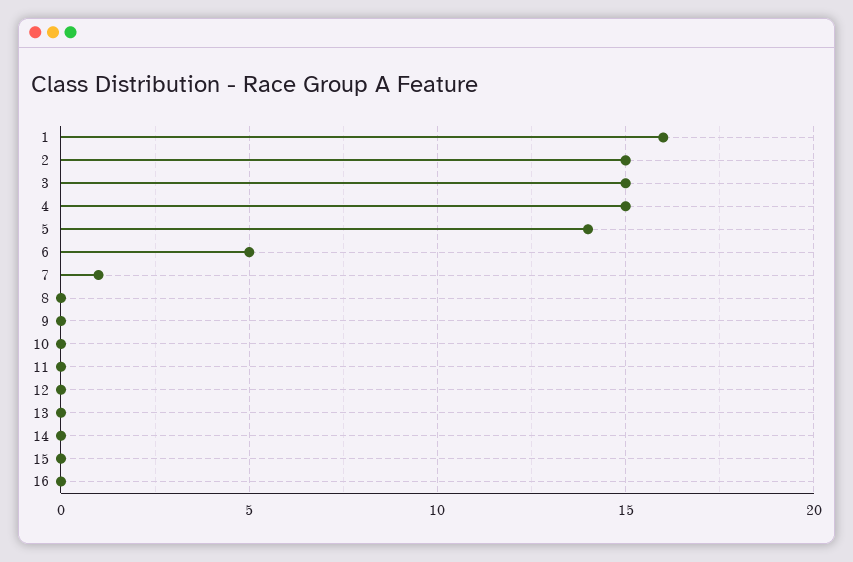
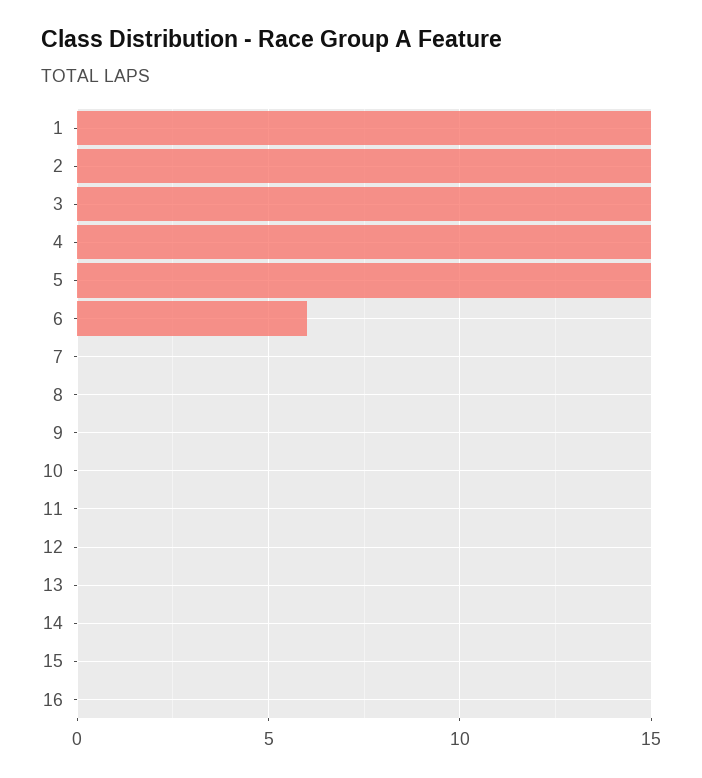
  {
-   "1": 16,
+   "1": 15,
    "2": 15,
    "3": 15,
    "4": 15,
-   "5": 14,
+   "5": 15,
-   "6": 5,
+   "6": 6,
-   "7": 1,
+   "7": 0,
    "8": 0,
    "9": 0,
    "10": 0,
    "11": 0,
    "12": 0,
    "13": 0,
    "14": 0,
    "15": 0,
    "16": 0
  }

